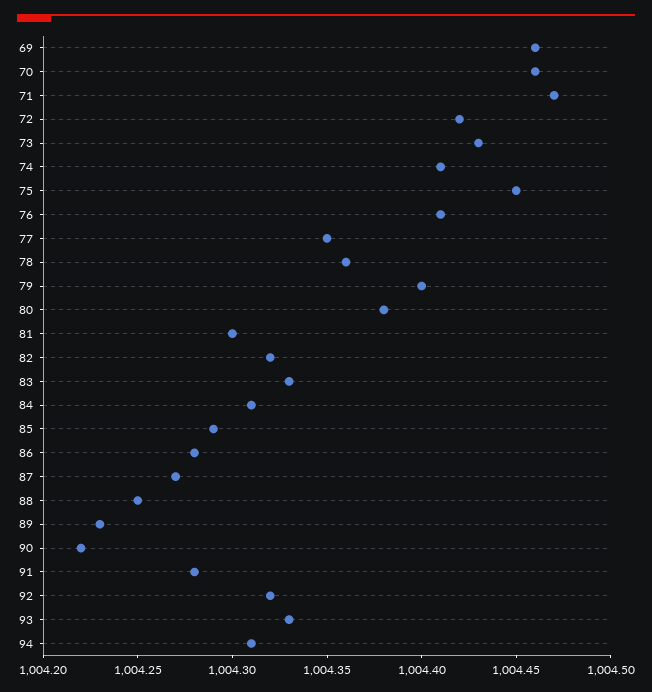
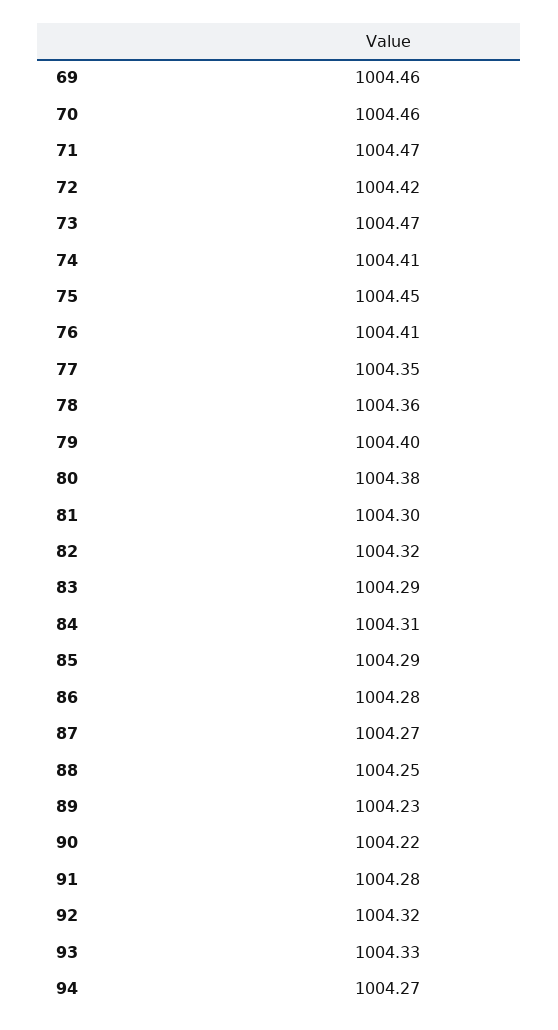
  {
    "69": 1004.46,
    "70": 1004.46,
    "71": 1004.47,
    "72": 1004.42,
-   "73": 1004.43,
+   "73": 1004.47,
    "74": 1004.41,
    "75": 1004.45,
    "76": 1004.41,
    "77": 1004.35,
    "78": 1004.36,
    "79": 1004.4,
    "80": 1004.38,
    "81": 1004.3,
    "82": 1004.32,
-   "83": 1004.33,
+   "83": 1004.29,
    "84": 1004.31,
    "85": 1004.29,
    "86": 1004.28,
    "87": 1004.27,
    "88": 1004.25,
    "89": 1004.23,
    "90": 1004.22,
    "91": 1004.28,
    "92": 1004.32,
    "93": 1004.33,
-   "94": 1004.31
+   "94": 1004.27
  }

